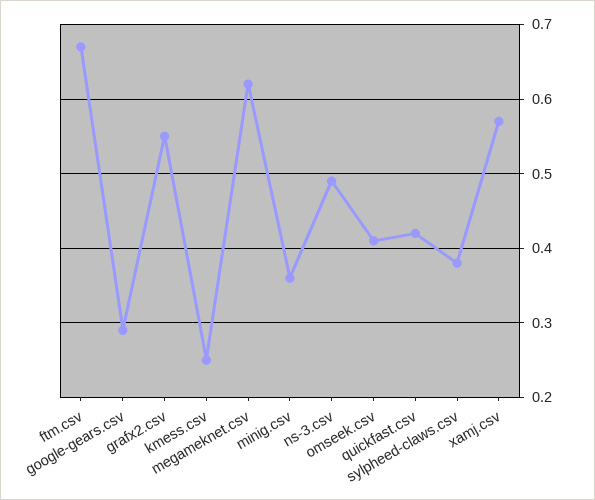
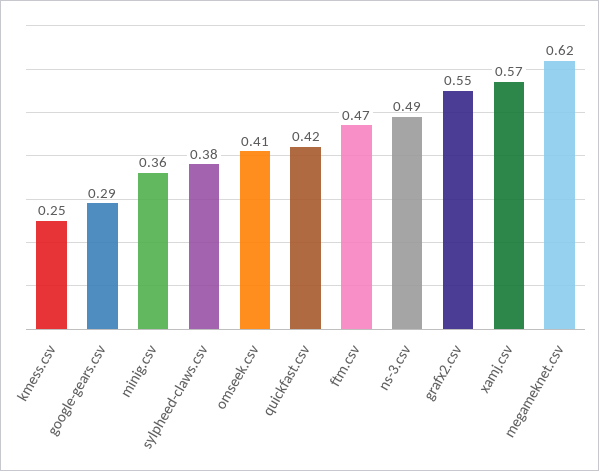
  {
-   "ftm.csv": 0.67,
+   "ftm.csv": 0.47,
    "google-gears.csv": 0.29,
    "grafx2.csv": 0.55,
    "kmess.csv": 0.25,
    "megameknet.csv": 0.62,
    "minig.csv": 0.36,
    "ns-3.csv": 0.49,
    "omseek.csv": 0.41,
    "quickfast.csv": 0.42,
    "sylpheed-claws.csv": 0.38,
    "xamj.csv": 0.57
  }

